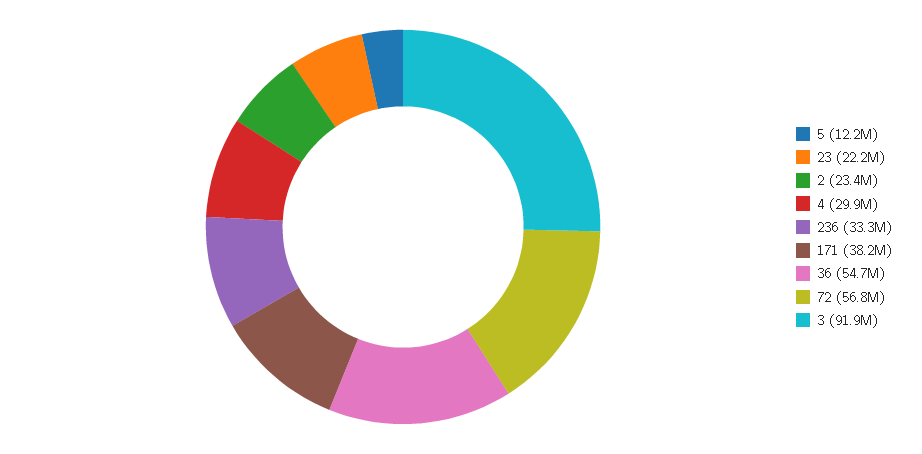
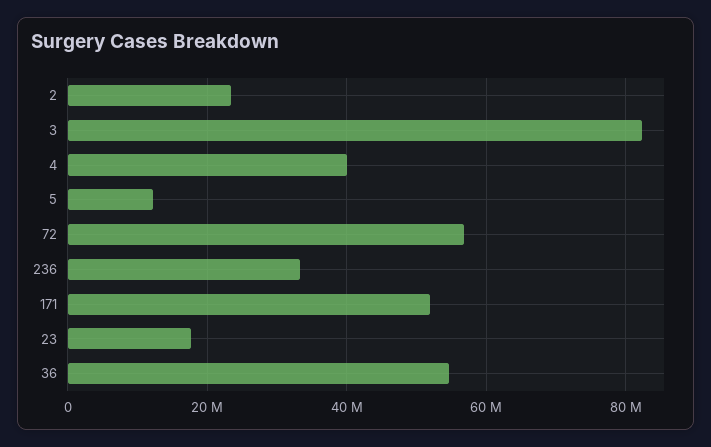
  {
    "5": 12200000,
-   "23": 22200000,
+   "23": 18000000,
    "2": 23400000,
-   "4": 29900000,
+   "4": 40000000,
    "236": 33300000,
-   "171": 38200000,
+   "171": 52000000,
    "36": 54700000,
    "72": 56800000,
-   "3": 91900000
+   "3": 82000000
  }

